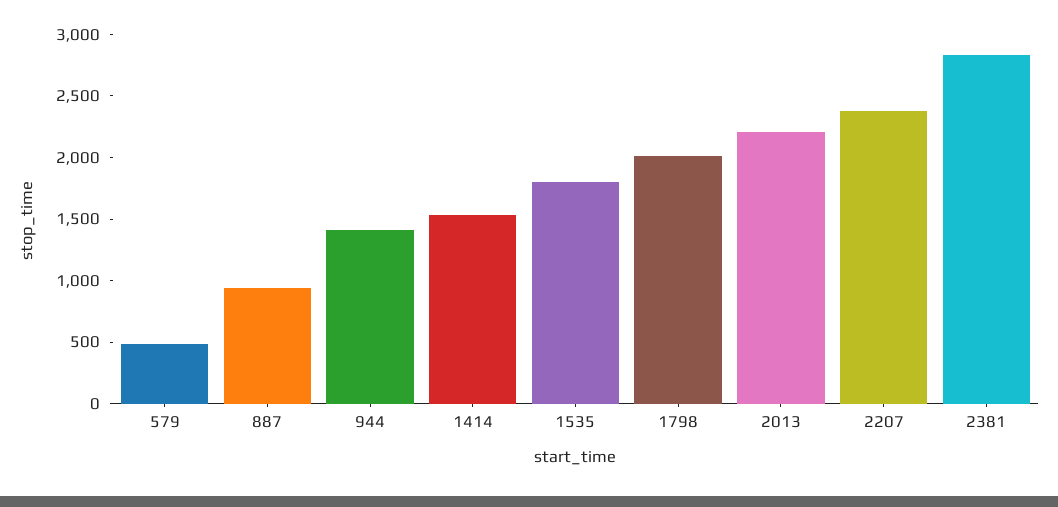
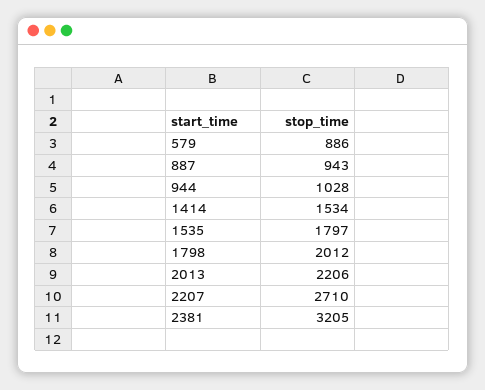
  {
-   "579": 500,
+   "579": 886,
    "887": 943,
-   "944": 1400,
+   "944": 1028,
    "1414": 1534,
    "1535": 1797,
    "1798": 2012,
    "2013": 2206,
-   "2207": 2400,
+   "2207": 2710,
-   "2381": 2800
+   "2381": 3205
  }

